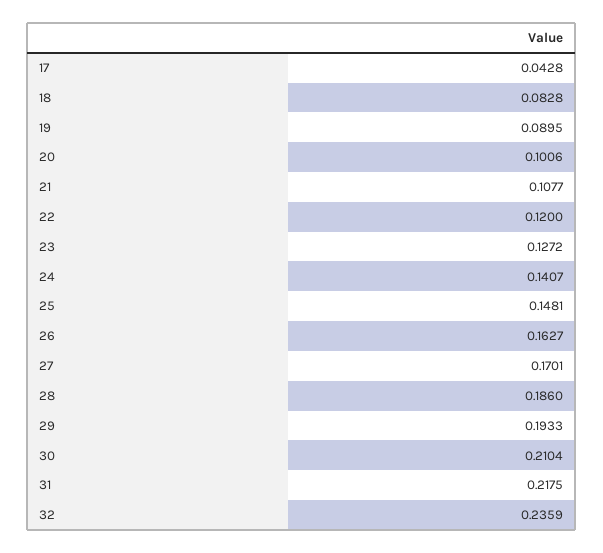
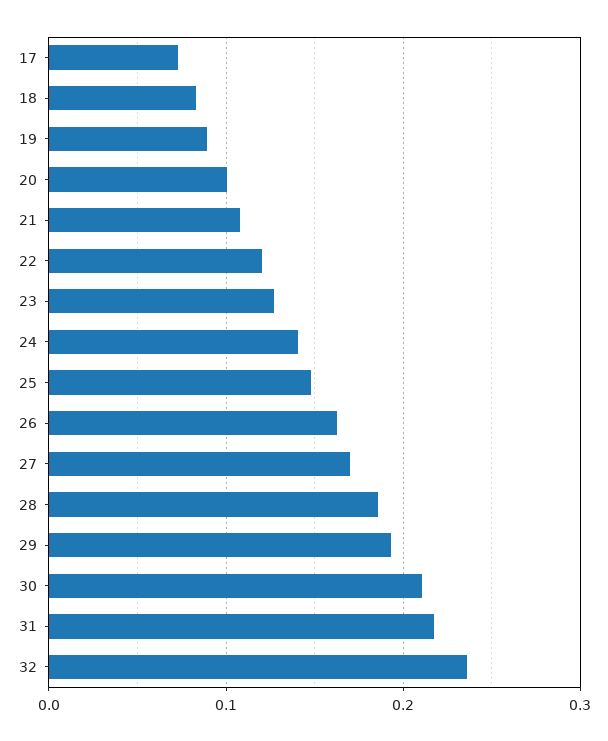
  {
-   "17": 0.0428,
+   "17": 0.07,
    "18": 0.0828,
    "19": 0.0895,
    "20": 0.1006,
    "21": 0.1077,
    "22": 0.12,
    "23": 0.1272,
    "24": 0.1407,
    "25": 0.1481,
    "26": 0.1627,
    "27": 0.1701,
    "28": 0.186,
    "29": 0.1933,
    "30": 0.2104,
    "31": 0.2175,
    "32": 0.2359
  }

